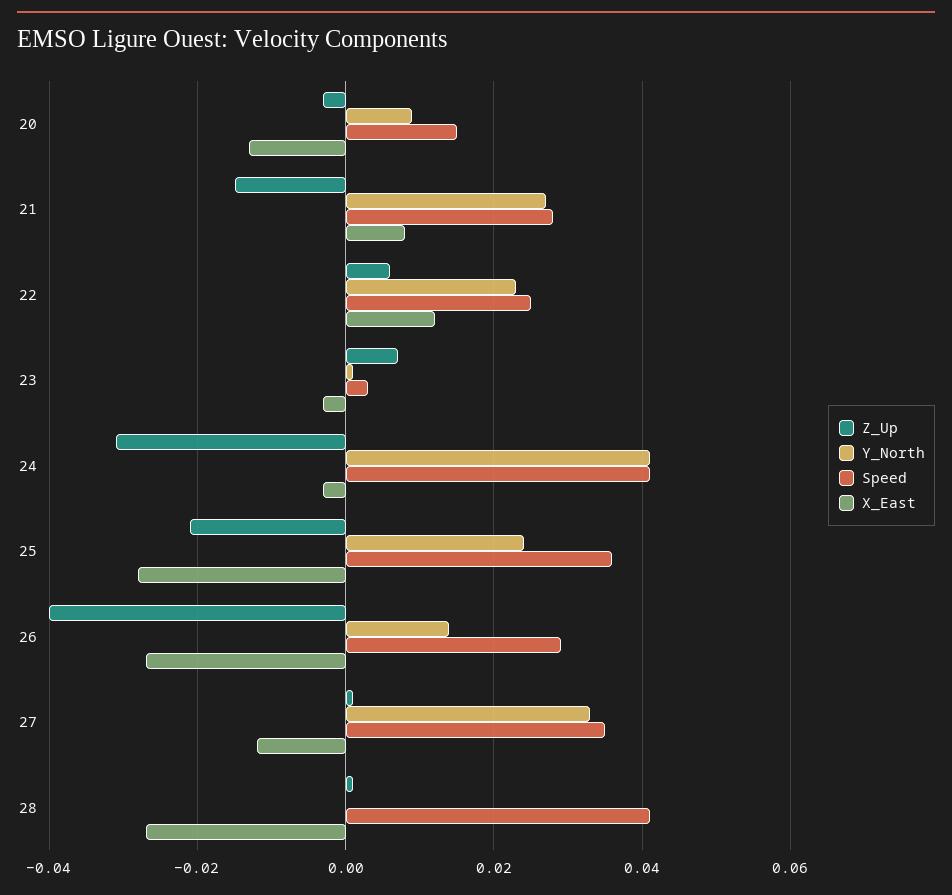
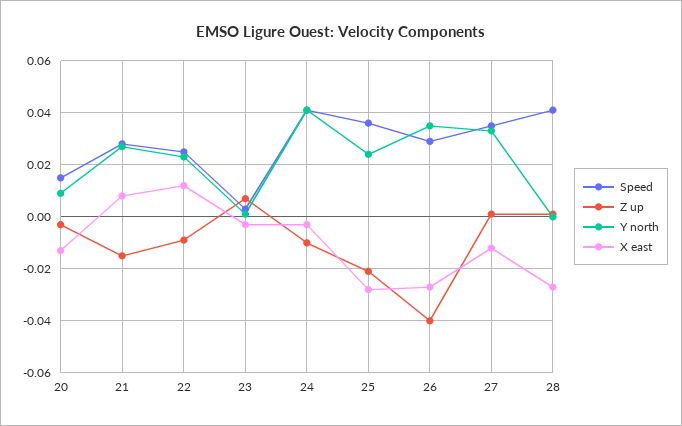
  {
    "Z_Up": {
      "20": -0.005,
      "21": -0.015,
-     "22": 0.005,
+     "22": -0.01,
      "23": 0.005,
-     "24": -0.03,
+     "24": -0.01,
      "25": -0.02,
      "26": -0.04,
      "27": 0,
      "28": 0
    },
    "Y_North": {
      "20": 0.01,
      "21": 0.025,
      "22": 0.025,
      "23": 0,
      "24": 0.04,
      "25": 0.025,
-     "26": 0.015,
+     "26": 0.035,
      "27": 0.035,
      "28": 0
    },
    "Speed": {
      "20": 0.015,
      "21": 0.03,
      "22": 0.025,
      "23": 0.005,
      "24": 0.04,
      "25": 0.035,
      "26": 0.03,
      "27": 0.035,
      "28": 0.04
    },
    "X_East": {
      "20": -0.015,
      "21": 0.01,
      "22": 0.01,
      "23": -0.005,
      "24": -0.005,
      "25": -0.03,
      "26": -0.025,
      "27": -0.01,
      "28": -0.025
    }
  }

